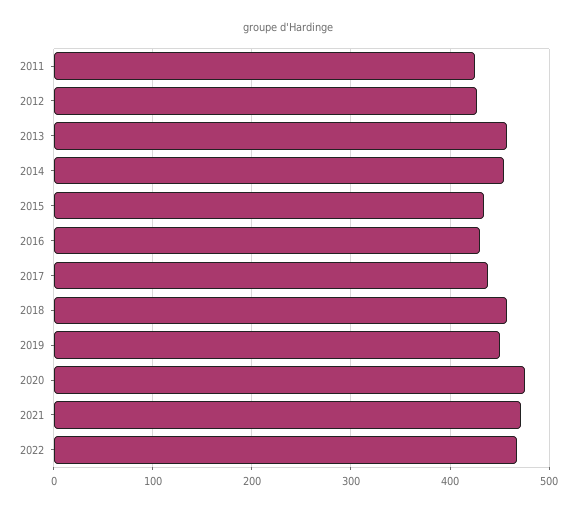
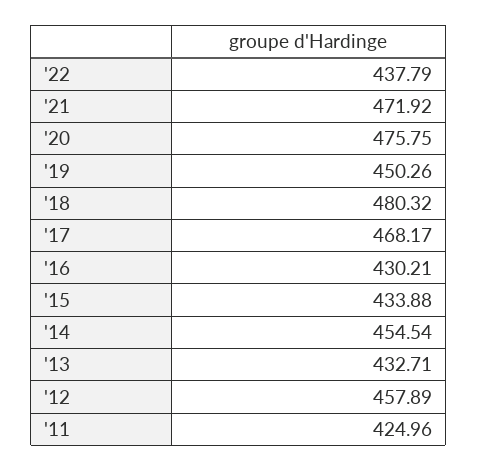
  {
    "2011": 424.96,
-   "2012": 430,
+   "2012": 457.89,
-   "2013": 460,
+   "2013": 432.71,
    "2014": 454.54,
    "2015": 433.88,
    "2016": 430.21,
-   "2017": 440,
+   "2017": 468.17,
-   "2018": 460,
+   "2018": 480.32,
    "2019": 450.26,
    "2020": 475.75,
    "2021": 471.92,
-   "2022": 470
+   "2022": 437.79
  }

